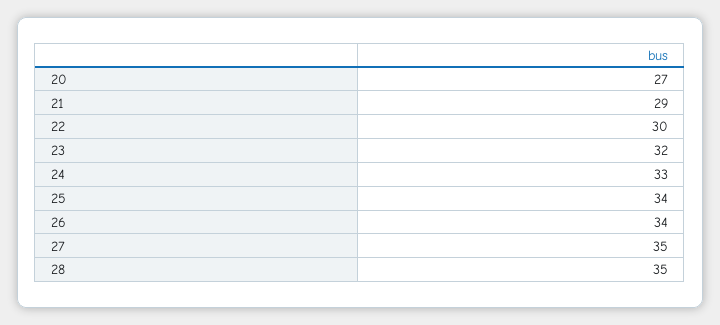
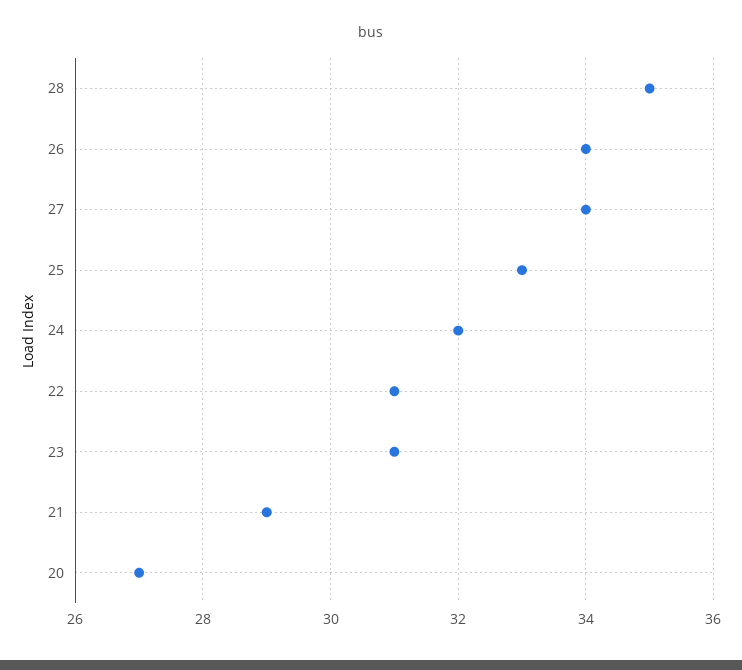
  {
    "20": 27,
    "21": 29,
-   "22": 30,
+   "22": 31,
-   "23": 32,
+   "23": 31,
-   "24": 33,
+   "24": 32,
-   "25": 34,
+   "25": 33,
    "26": 34,
-   "27": 35,
+   "27": 34,
    "28": 35
  }

